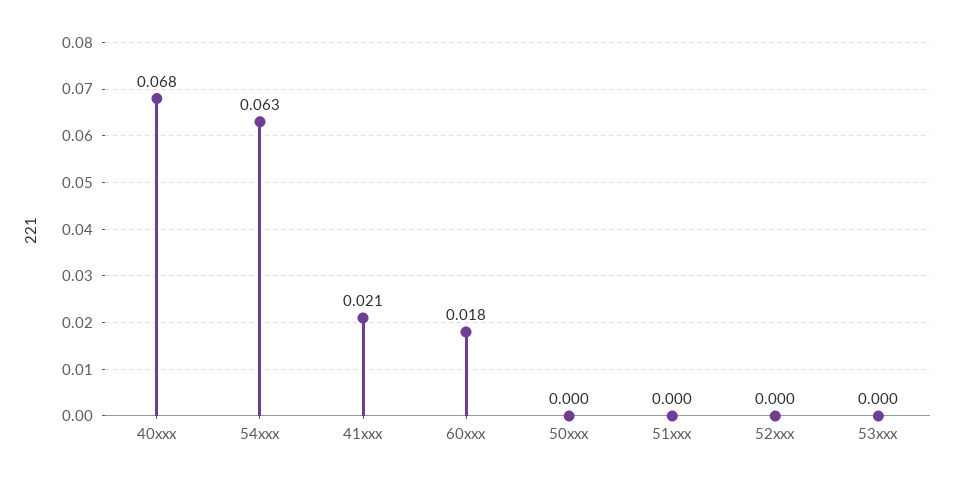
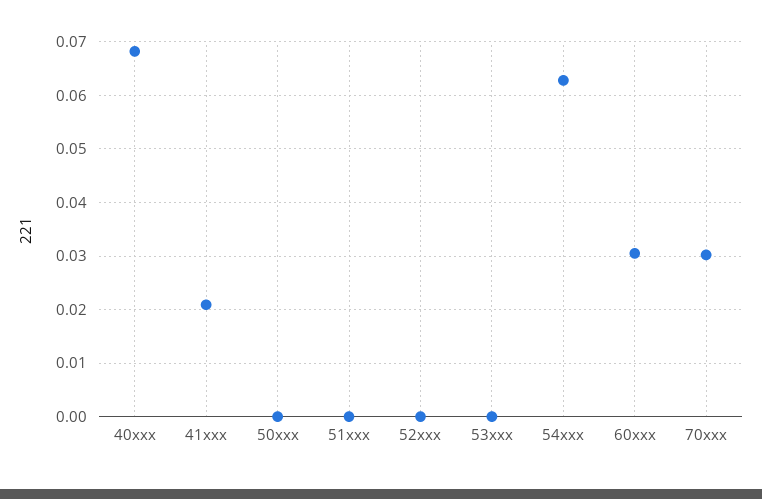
  {
    "40xxx": 0.068,
    "54xxx": 0.063,
    "41xxx": 0.021,
-   "60xxx": 0.018,
+   "60xxx": 0.03,
    "50xxx": 0,
    "51xxx": 0,
    "52xxx": 0,
-   "53xxx": 0
+   "53xxx": 0,
+   "70xxx": 0.03
  }

